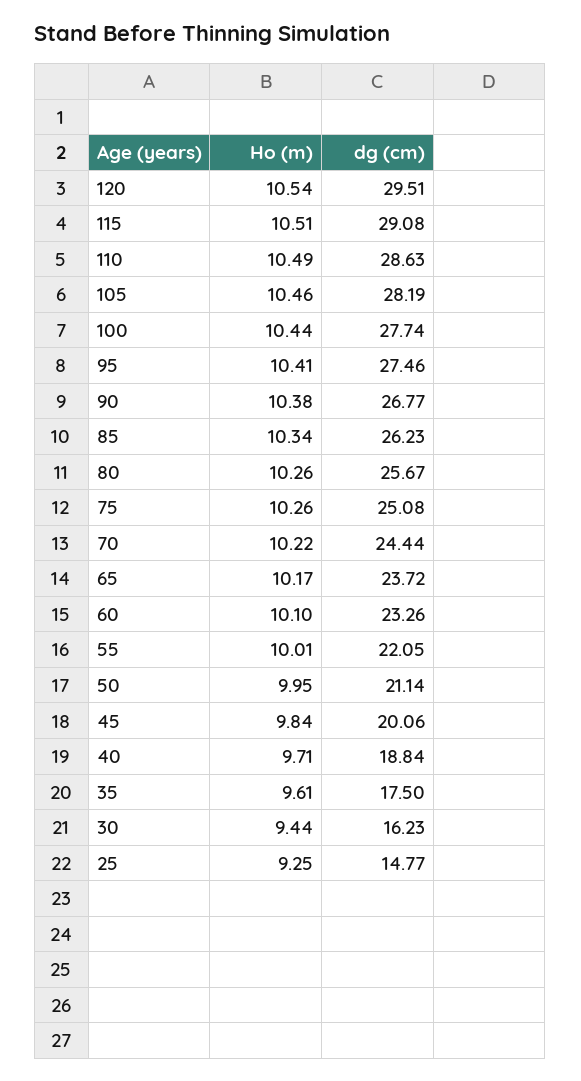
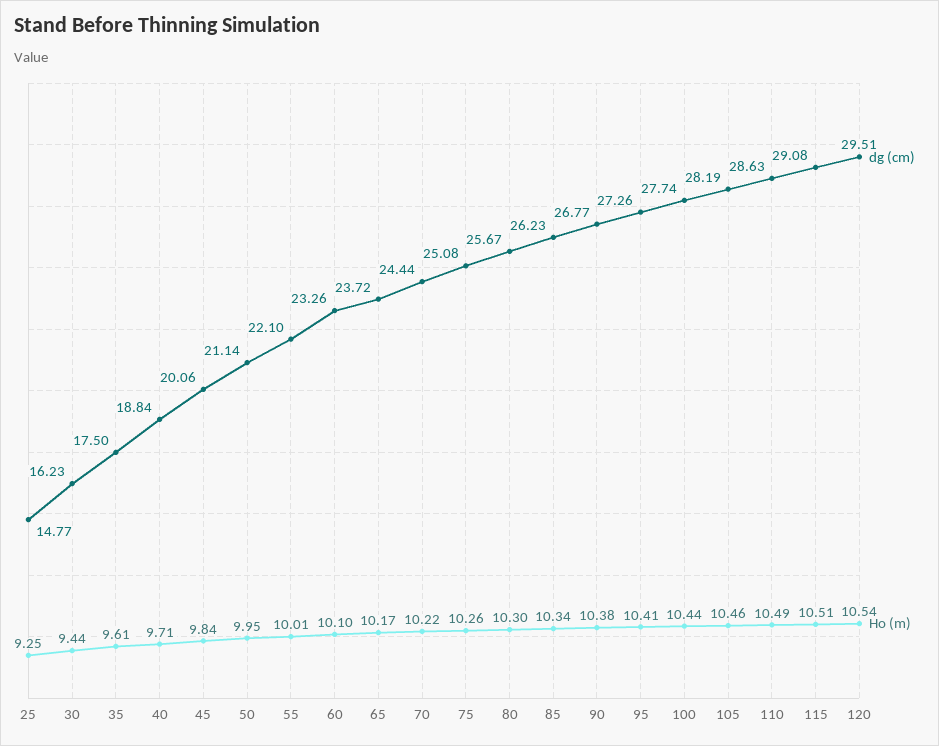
  {
    "Ho (m)": {
      "120": 10.54,
      "115": 10.51,
      "110": 10.49,
      "105": 10.46,
      "100": 10.44,
      "95": 10.41,
      "90": 10.38,
      "85": 10.34,
-     "80": 10.26,
+     "80": 10.3,
      "75": 10.26,
      "70": 10.22,
      "65": 10.17,
      "60": 10.1,
      "55": 10.01,
      "50": 9.95,
      "45": 9.84,
      "40": 9.71,
      "35": 9.61,
      "30": 9.44,
      "25": 9.25
    },
    "dg (cm)": {
      "120": 29.51,
      "115": 29.08,
      "110": 28.63,
      "105": 28.19,
      "100": 27.74,
-     "95": 27.46,
+     "95": 27.26,
      "90": 26.77,
      "85": 26.23,
      "80": 25.67,
      "75": 25.08,
      "70": 24.44,
      "65": 23.72,
      "60": 23.26,
-     "55": 22.05,
+     "55": 22.1,
      "50": 21.14,
      "45": 20.06,
      "40": 18.84,
      "35": 17.5,
      "30": 16.23,
      "25": 14.77
    }
  }

